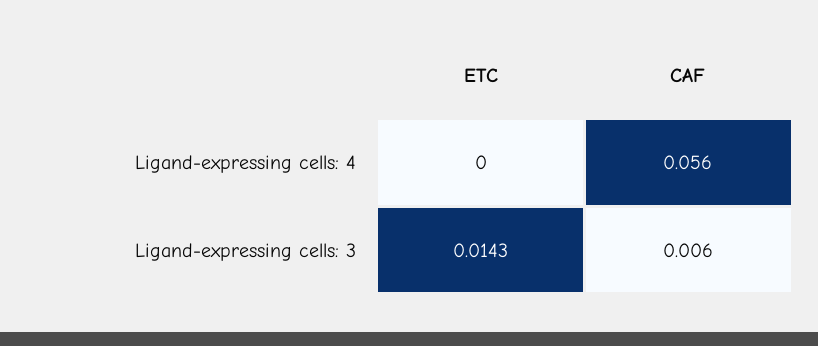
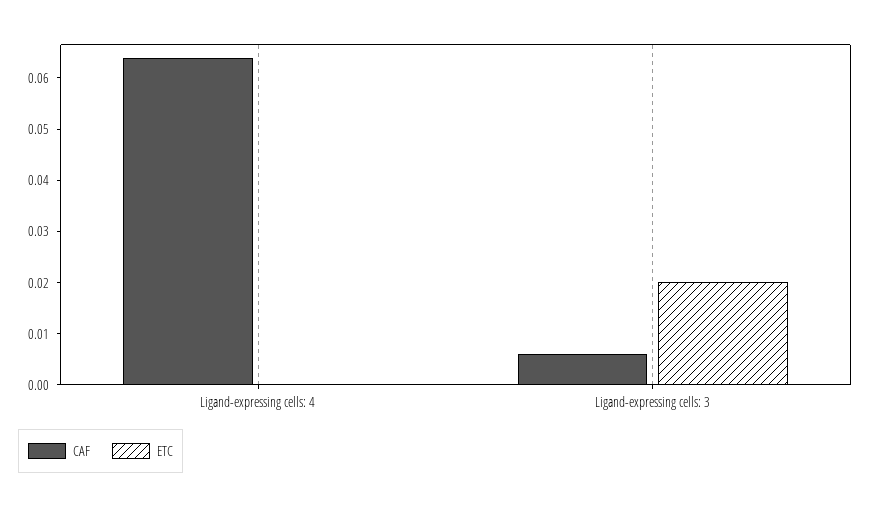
  {
    "ETC": {
      "Ligand-expressing cells: 4": 0,
-     "Ligand-expressing cells: 3": 0.0143
+     "Ligand-expressing cells: 3": 0.02
    },
    "CAF": {
-     "Ligand-expressing cells: 4": 0.056,
+     "Ligand-expressing cells: 4": 0.064,
      "Ligand-expressing cells: 3": 0.006
    }
  }

